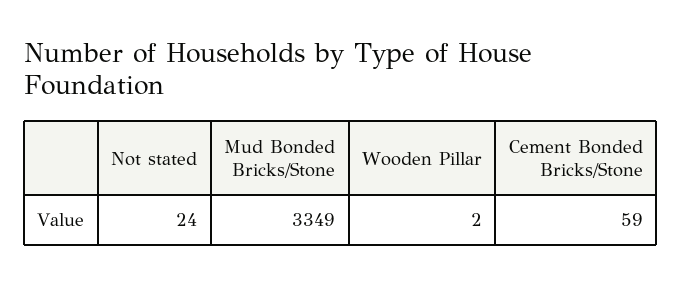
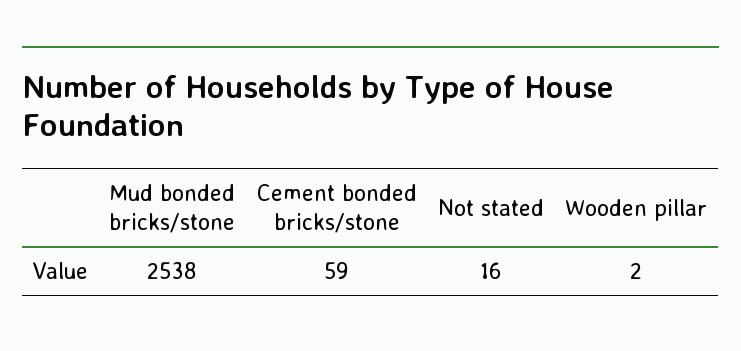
  {
-   "Not stated": 24,
+   "Not stated": 16,
-   "Mud Bonded Bricks/Stone": 3349,
+   "Mud Bonded Bricks/Stone": 2538,
    "Wooden Pillar": 2,
    "Cement Bonded Bricks/Stone": 59
  }

